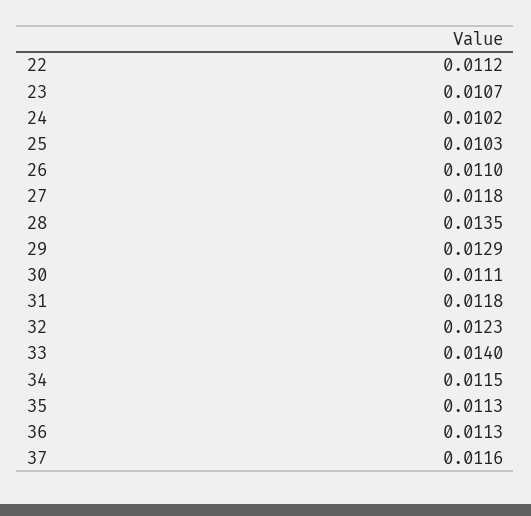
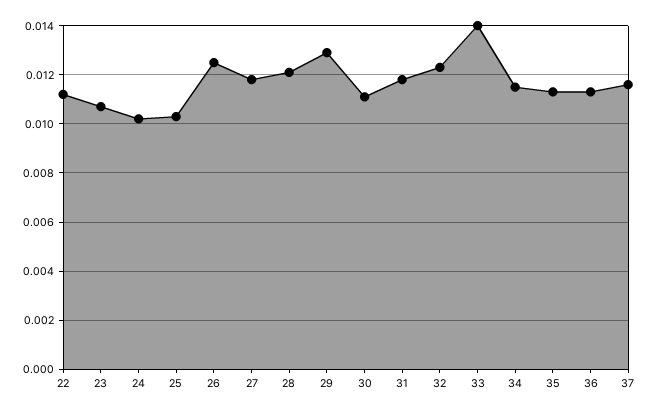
  {
    "22": 0.0112,
    "23": 0.0107,
    "24": 0.0102,
    "25": 0.0103,
-   "26": 0.011,
+   "26": 0.0125,
    "27": 0.0118,
-   "28": 0.0135,
+   "28": 0.012,
    "29": 0.0129,
    "30": 0.0111,
    "31": 0.0118,
    "32": 0.0123,
    "33": 0.014,
    "34": 0.0115,
    "35": 0.0113,
    "36": 0.0113,
    "37": 0.0116
  }

